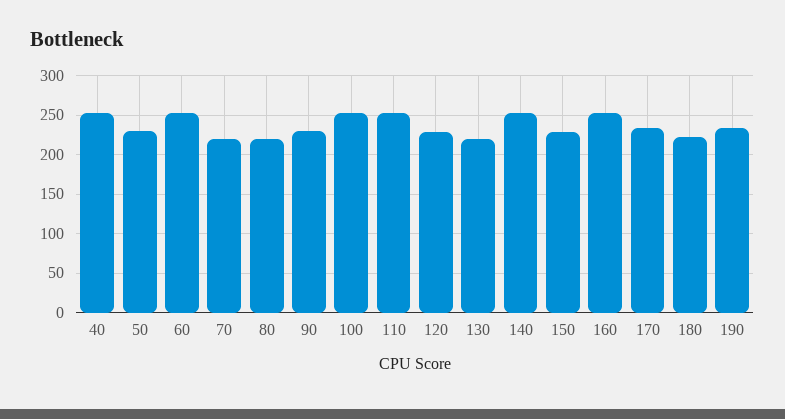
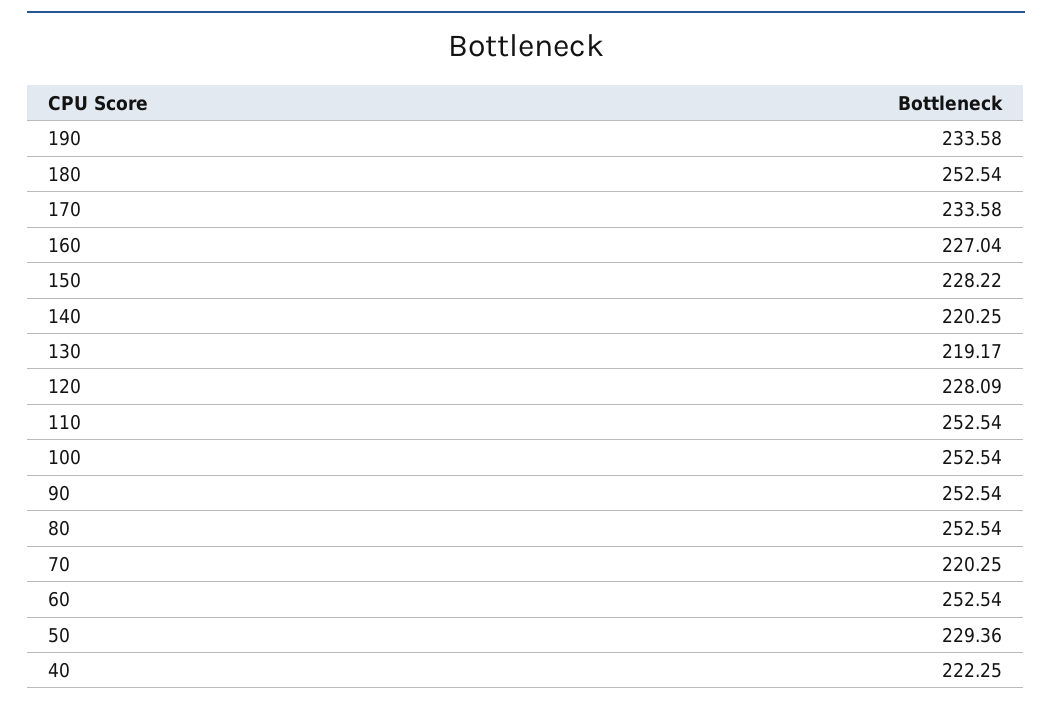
  {
-   "40": 250,
+   "40": 222.25,
    "50": 229.36,
    "60": 252.54,
    "70": 220.25,
-   "80": 220,
+   "80": 252.54,
-   "90": 230,
+   "90": 252.54,
    "100": 252.54,
    "110": 252.54,
    "120": 228.09,
    "130": 219.17,
-   "140": 250,
+   "140": 220.25,
    "150": 228.22,
-   "160": 250,
+   "160": 227.04,
    "170": 233.58,
-   "180": 220,
+   "180": 252.54,
    "190": 233.58
  }

